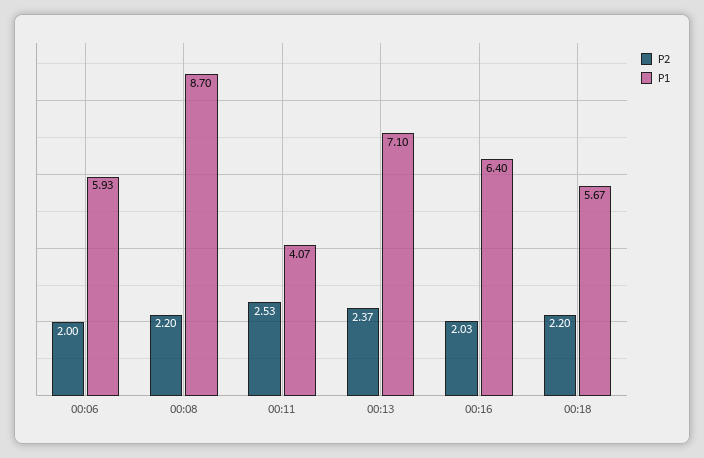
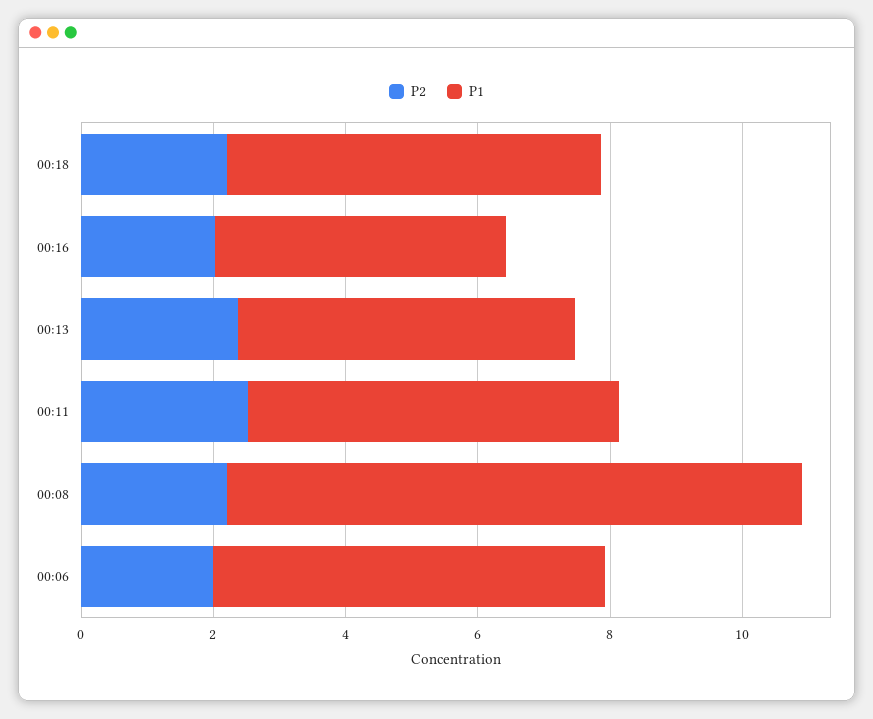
  {
    "P2": {
      "00:06": 2,
      "00:08": 2.2,
      "00:11": 2.53,
      "00:13": 2.37,
      "00:16": 2.03,
      "00:18": 2.2
    },
    "P1": {
      "00:06": 5.93,
      "00:08": 8.7,
-     "00:11": 4.07,
+     "00:11": 5.5,
-     "00:13": 7.1,
+     "00:13": 5,
-     "00:16": 6.4,
+     "00:16": 4.5,
      "00:18": 5.67
    }
  }

